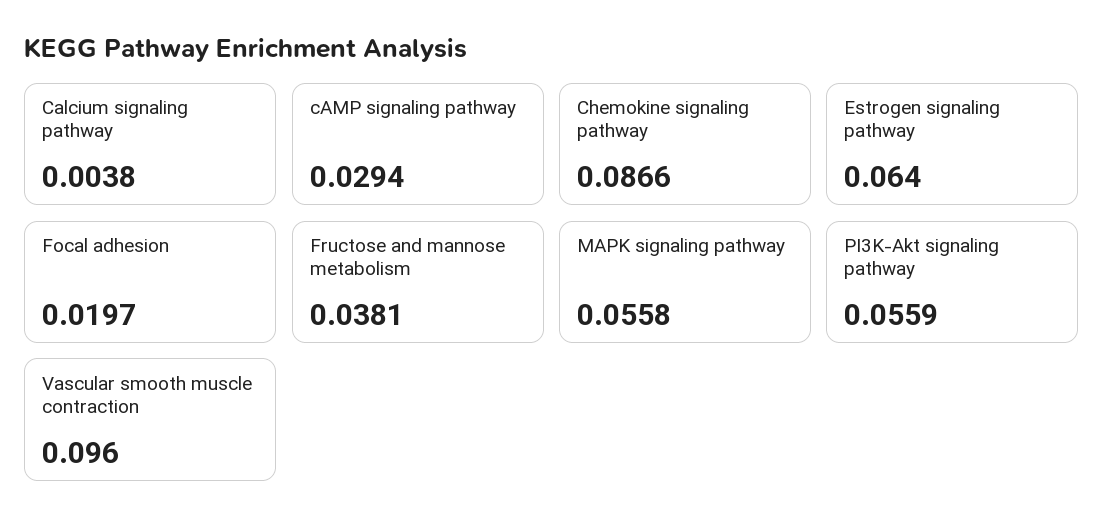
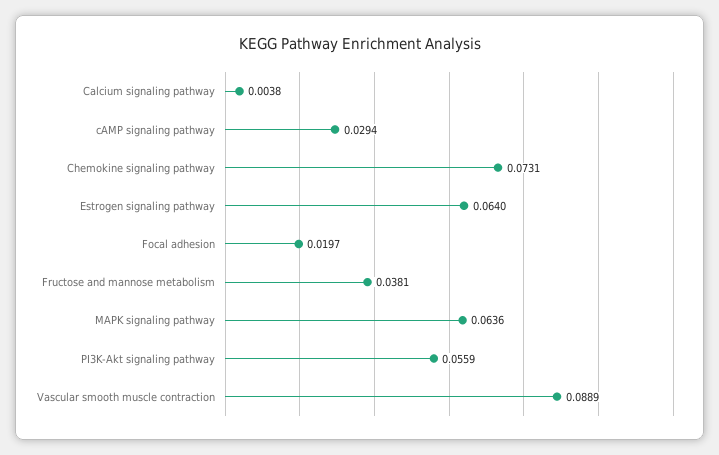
  {
    "Calcium signaling pathway": 0.0038,
    "cAMP signaling pathway": 0.0294,
-   "Chemokine signaling pathway": 0.0866,
+   "Chemokine signaling pathway": 0.0731,
    "Estrogen signaling pathway": 0.064,
    "Focal adhesion": 0.0197,
    "Fructose and mannose metabolism": 0.0381,
-   "MAPK signaling pathway": 0.0558,
+   "MAPK signaling pathway": 0.0636,
    "PI3K-Akt signaling pathway": 0.0559,
-   "Vascular smooth muscle contraction": 0.096
+   "Vascular smooth muscle contraction": 0.0889
  }

